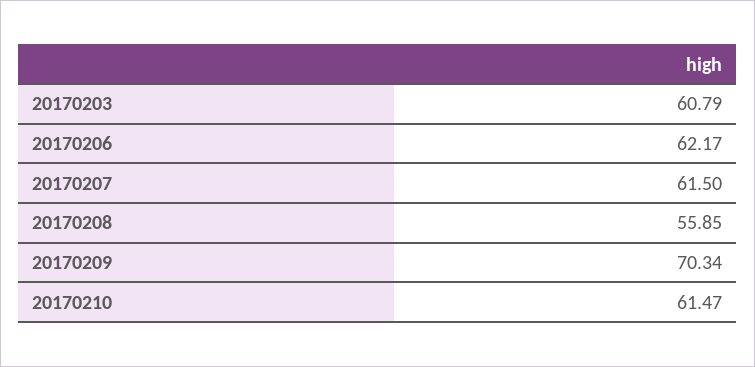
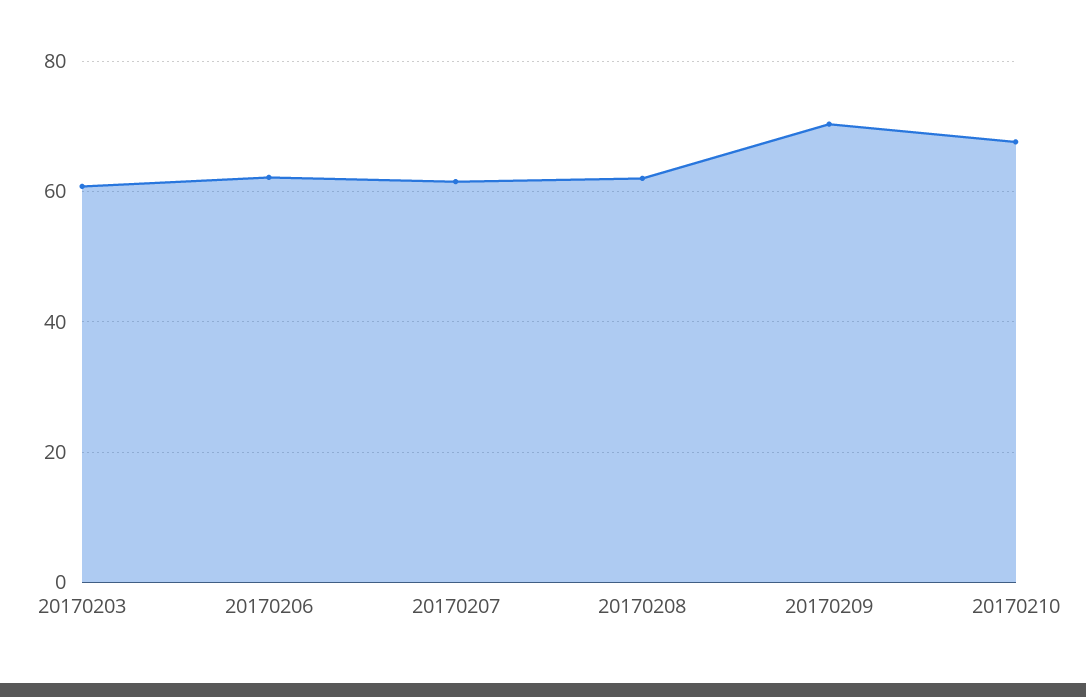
  {
    "20170203": 60.79,
    "20170206": 62.17,
    "20170207": 61.5,
-   "20170208": 55.85,
+   "20170208": 62,
    "20170209": 70.34,
-   "20170210": 61.47
+   "20170210": 68
  }

